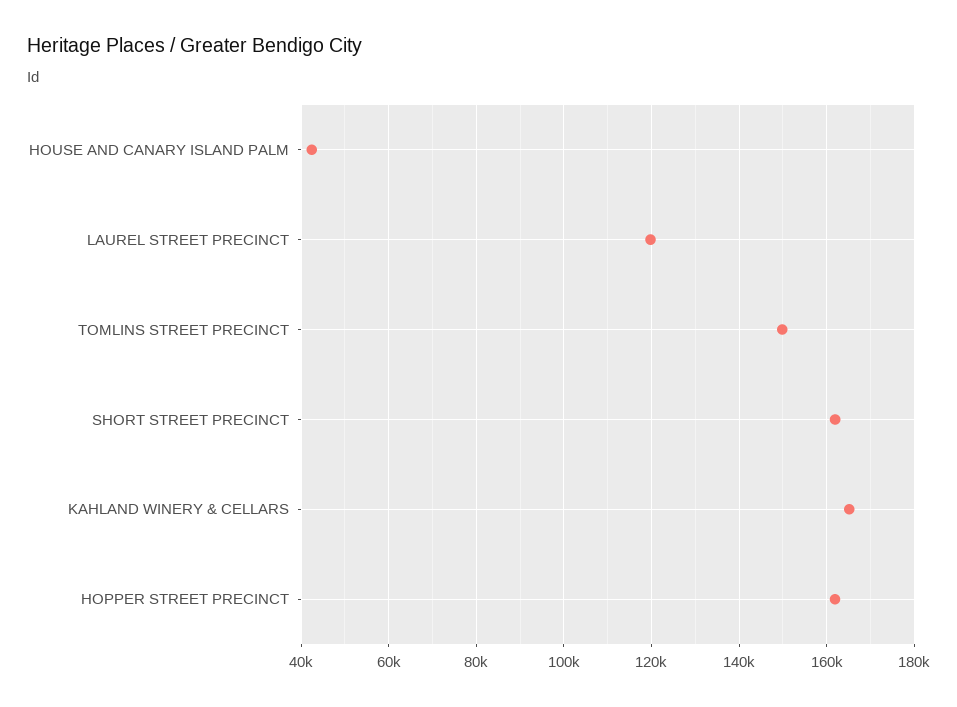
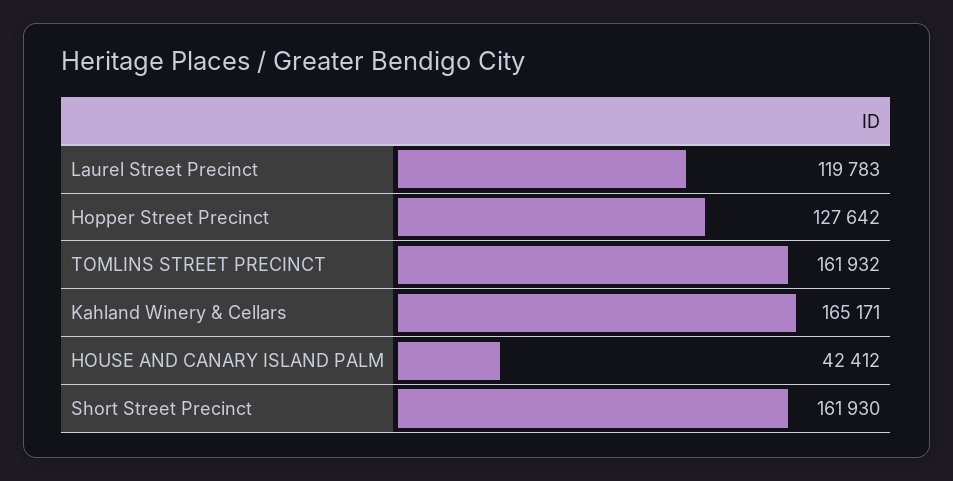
  {
    "HOUSE AND CANARY ISLAND PALM": 42412,
    "LAUREL STREET PRECINCT": 119783,
-   "TOMLINS STREET PRECINCT": 150000,
+   "TOMLINS STREET PRECINCT": 161932,
    "SHORT STREET PRECINCT": 161930,
    "KAHLAND WINERY & CELLARS": 165171,
-   "HOPPER STREET PRECINCT": 162000
+   "HOPPER STREET PRECINCT": 127642
  }

